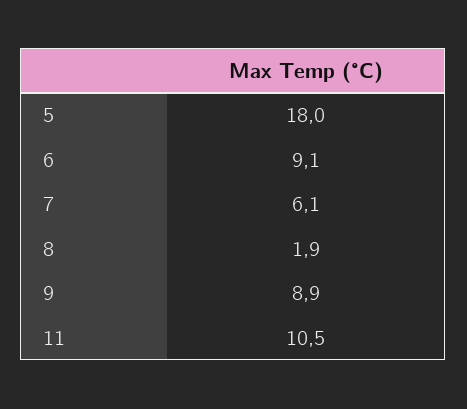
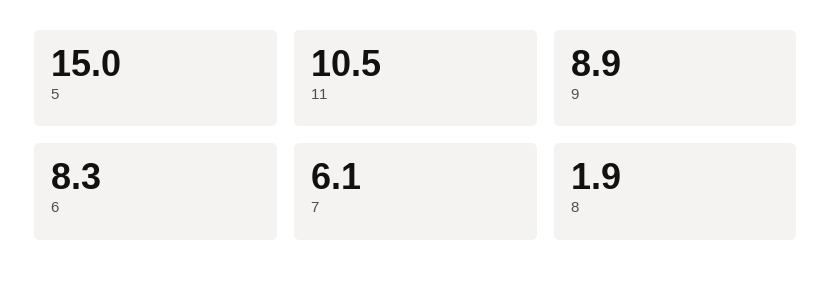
  {
-   "5": 18,
+   "5": 15,
-   "6": 9.1,
+   "6": 8.3,
    "7": 6.1,
    "8": 1.9,
    "9": 8.9,
    "11": 10.5
  }

